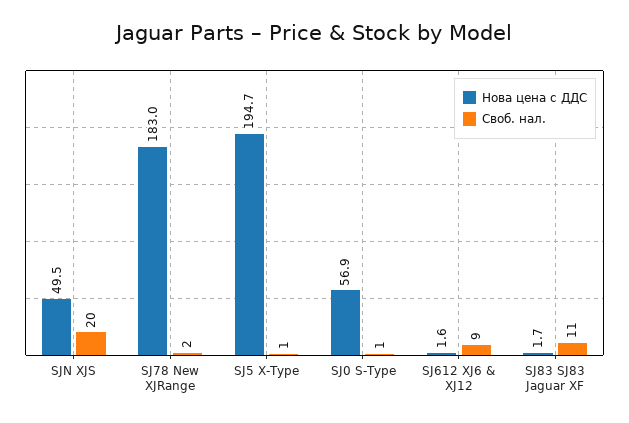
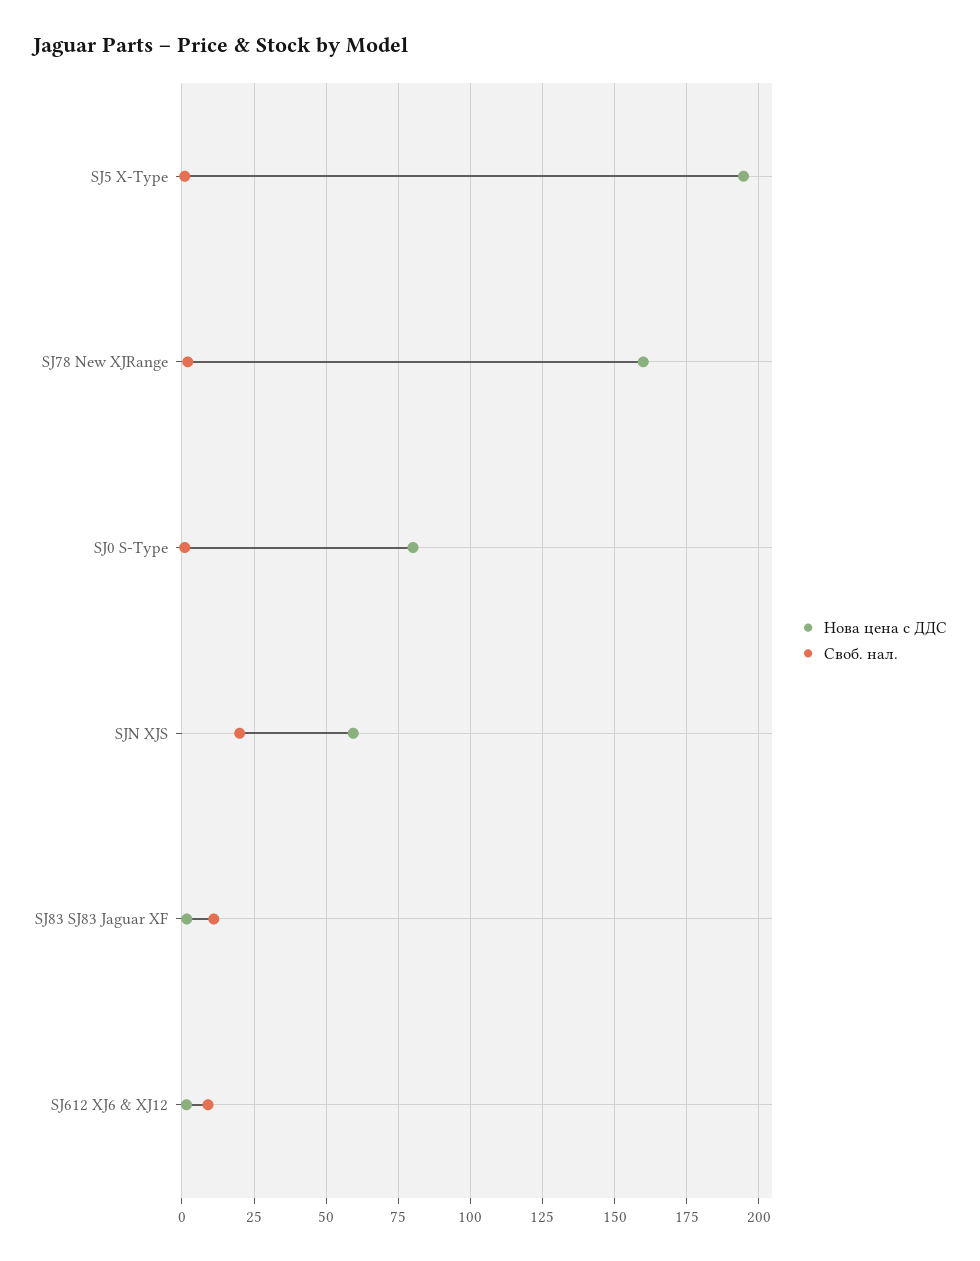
  {
    "Нова цена с ДДС": {
-     "SJN XJS": 49.5,
+     "SJN XJS": 60,
-     "SJ78 New XJRange": 183,
+     "SJ78 New XJRange": 160,
      "SJ5 X-Type": 194.7,
-     "SJ0 S-Type": 56.9,
+     "SJ0 S-Type": 80,
      "SJ612 XJ6 & XJ12": 1.6,
      "SJ83 SJ83 Jaguar XF": 1.7
    },
    "Своб. нал.": {
      "SJN XJS": 20,
      "SJ78 New XJRange": 2,
      "SJ5 X-Type": 1,
      "SJ0 S-Type": 1,
      "SJ612 XJ6 & XJ12": 9,
      "SJ83 SJ83 Jaguar XF": 11
    }
  }

